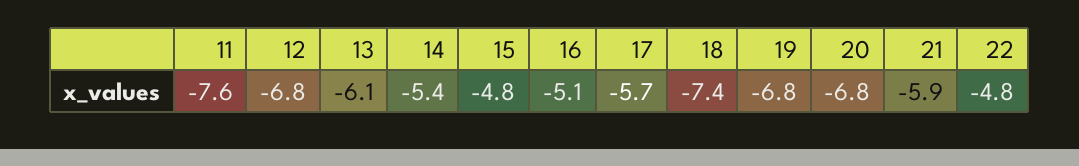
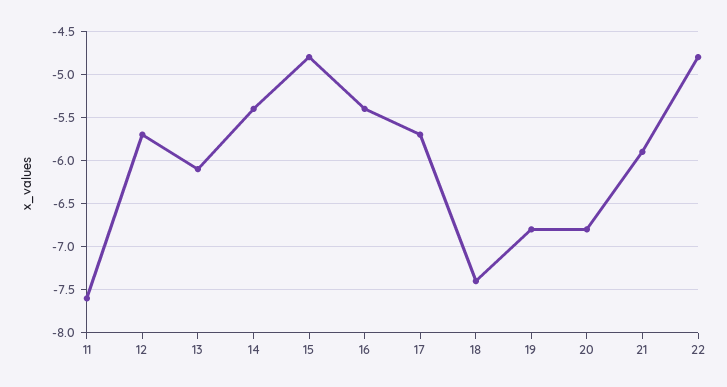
  {
    "11": -7.6,
-   "12": -6.8,
+   "12": -5.7,
    "13": -6.1,
    "14": -5.4,
    "15": -4.8,
-   "16": -5.1,
+   "16": -5.4,
    "17": -5.7,
    "18": -7.4,
    "19": -6.8,
    "20": -6.8,
    "21": -5.9,
    "22": -4.8
  }

